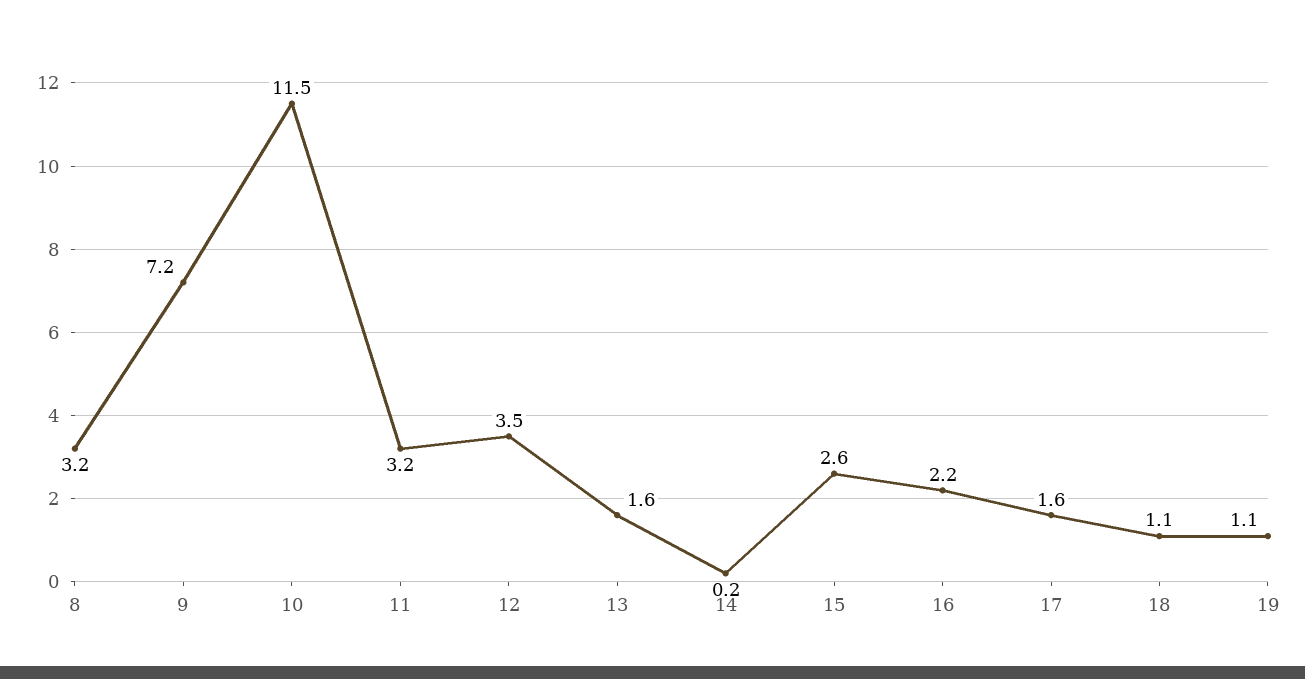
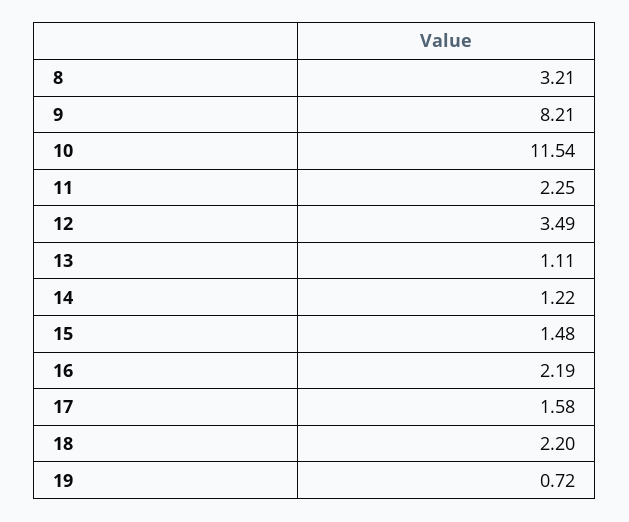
  {
    "8": 3.21,
-   "9": 7.2,
+   "9": 8.21,
    "10": 11.54,
-   "11": 3.2,
+   "11": 2.25,
    "12": 3.49,
-   "13": 1.6,
+   "13": 1.11,
-   "14": 0.2,
+   "14": 1.22,
-   "15": 2.6,
+   "15": 1.48,
    "16": 2.19,
    "17": 1.58,
-   "18": 1.1,
+   "18": 2.2,
-   "19": 1.1
+   "19": 0.72
  }

